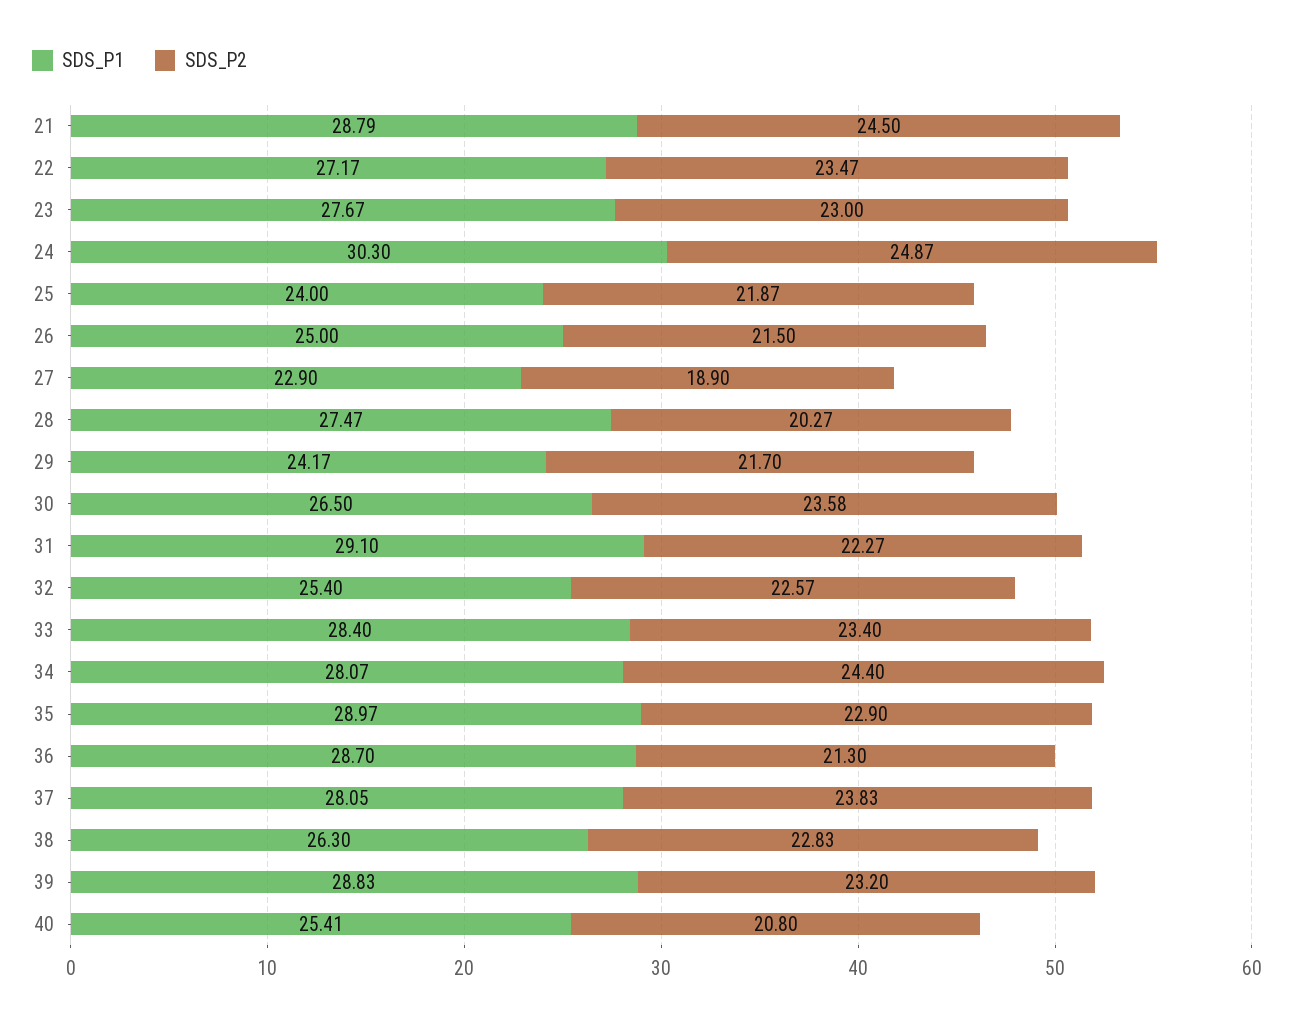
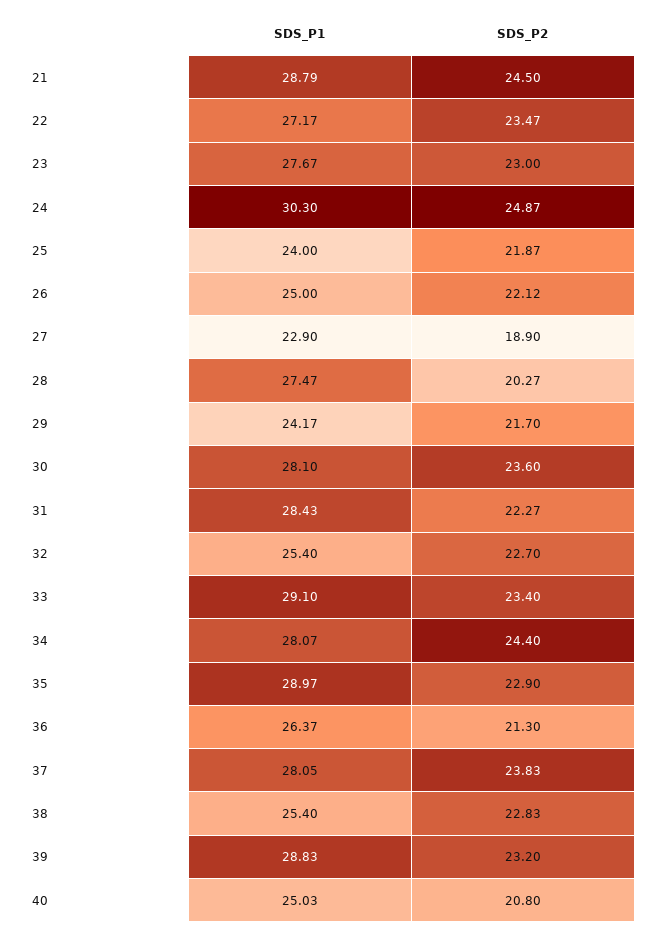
  {
    "SDS_P1": {
      "21": 28.79,
      "22": 27.17,
      "23": 27.67,
      "24": 30.3,
      "25": 24,
      "26": 25,
      "27": 22.9,
      "28": 27.47,
      "29": 24.17,
-     "30": 26.5,
+     "30": 28.1,
-     "31": 29.1,
+     "31": 28.43,
      "32": 25.4,
-     "33": 28.4,
+     "33": 29.1,
      "34": 28.07,
      "35": 28.97,
-     "36": 28.7,
+     "36": 26.37,
      "37": 28.05,
-     "38": 26.3,
+     "38": 25.4,
      "39": 28.83,
-     "40": 25.41
+     "40": 25.03
    },
    "SDS_P2": {
      "21": 24.5,
      "22": 23.47,
      "23": 23,
      "24": 24.87,
      "25": 21.87,
-     "26": 21.5,
+     "26": 22.12,
      "27": 18.9,
      "28": 20.27,
      "29": 21.7,
-     "30": 23.58,
+     "30": 23.6,
      "31": 22.27,
-     "32": 22.57,
+     "32": 22.7,
      "33": 23.4,
      "34": 24.4,
      "35": 22.9,
      "36": 21.3,
      "37": 23.83,
      "38": 22.83,
      "39": 23.2,
      "40": 20.8
    }
  }

